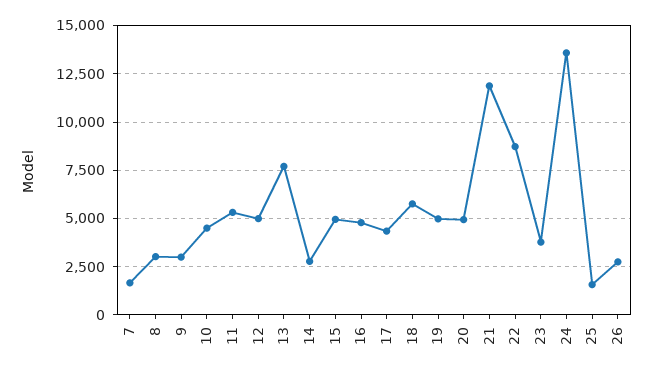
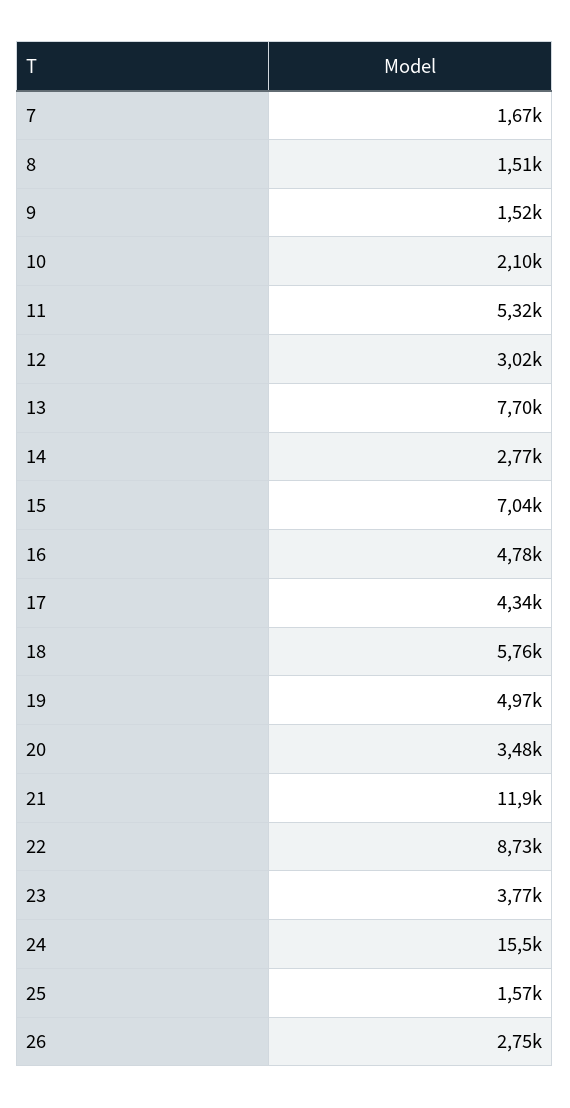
  {
    "7": 1670,
-   "8": 3000,
+   "8": 1510,
-   "9": 3000,
+   "9": 1520,
-   "10": 4500,
+   "10": 2100,
    "11": 5320,
-   "12": 5000,
+   "12": 3020,
    "13": 7700,
    "14": 2770,
-   "15": 5000,
+   "15": 7040,
    "16": 4780,
    "17": 4340,
    "18": 5760,
    "19": 4970,
-   "20": 5000,
+   "20": 3480,
    "21": 11900,
    "22": 8730,
    "23": 3770,
-   "24": 13500,
+   "24": 15500,
    "25": 1570,
    "26": 2750
  }

